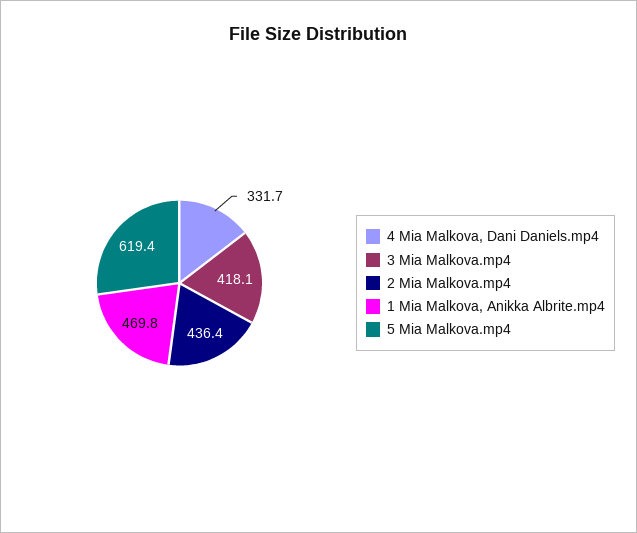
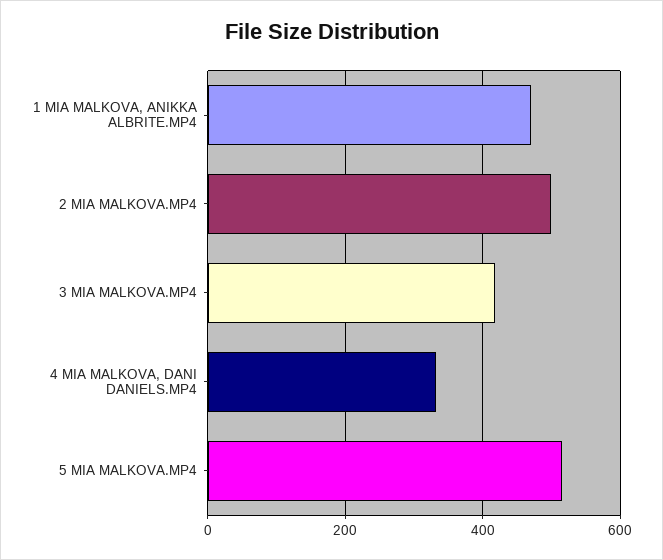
  {
    "4 Mia Malkova, Dani Daniels.mp4": 331.7,
    "3 Mia Malkova.mp4": 418.1,
-   "2 Mia Malkova.mp4": 436.4,
+   "2 Mia Malkova.mp4": 500,
    "1 Mia Malkova, Anikka Albrite.mp4": 469.8,
-   "5 Mia Malkova.mp4": 619.4
+   "5 Mia Malkova.mp4": 520
  }

